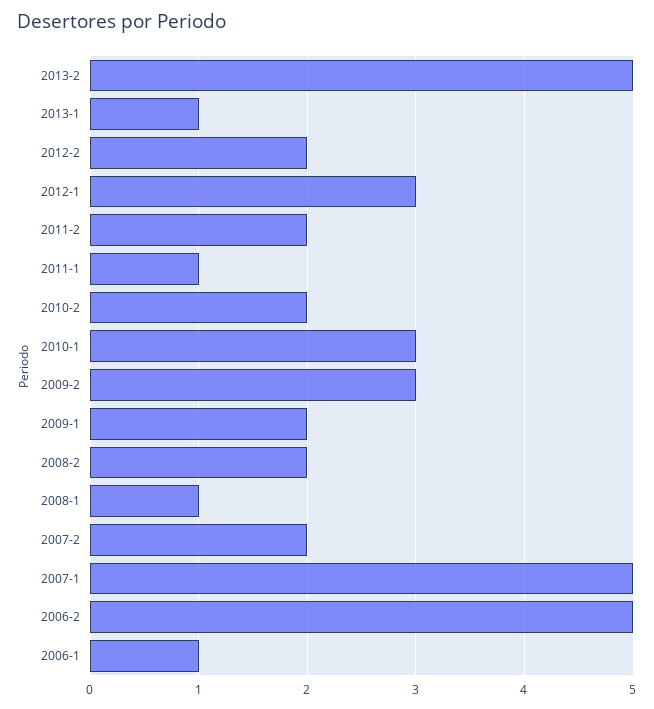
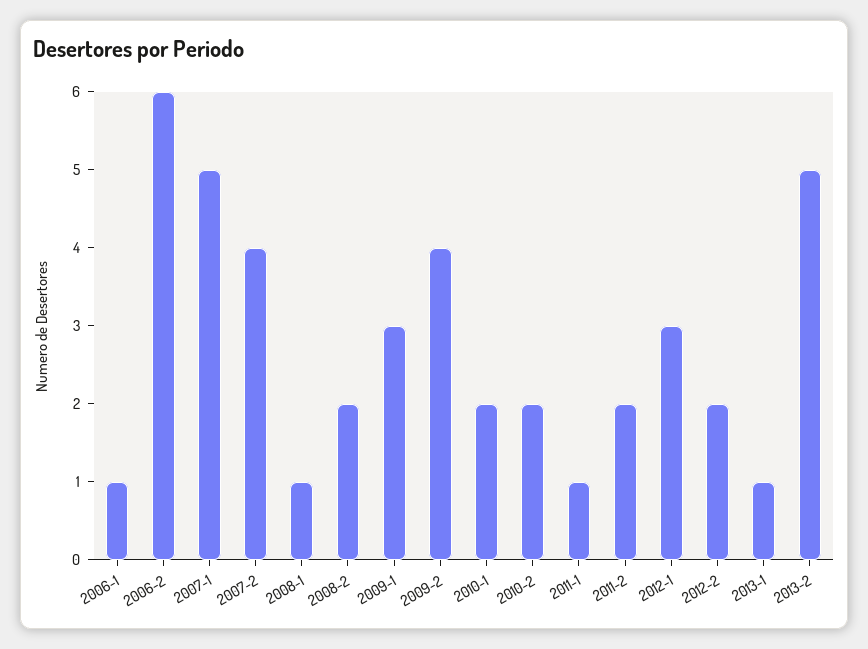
  {
    "2013-2": 5,
    "2013-1": 1,
    "2012-2": 2,
    "2012-1": 3,
    "2011-2": 2,
    "2011-1": 1,
    "2010-2": 2,
-   "2010-1": 3,
+   "2010-1": 2,
-   "2009-2": 3,
+   "2009-2": 4,
-   "2009-1": 2,
+   "2009-1": 3,
    "2008-2": 2,
    "2008-1": 1,
-   "2007-2": 2,
+   "2007-2": 4,
    "2007-1": 5,
-   "2006-2": 5,
+   "2006-2": 6,
    "2006-1": 1
  }

